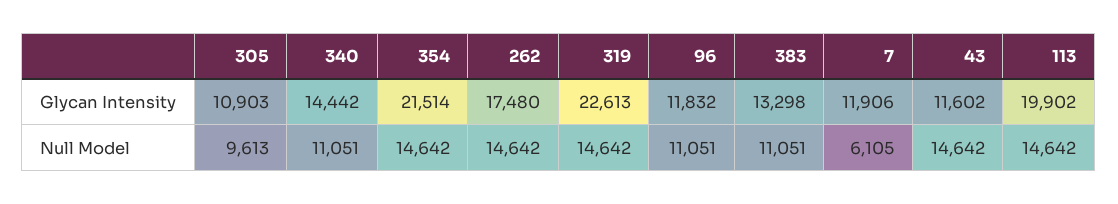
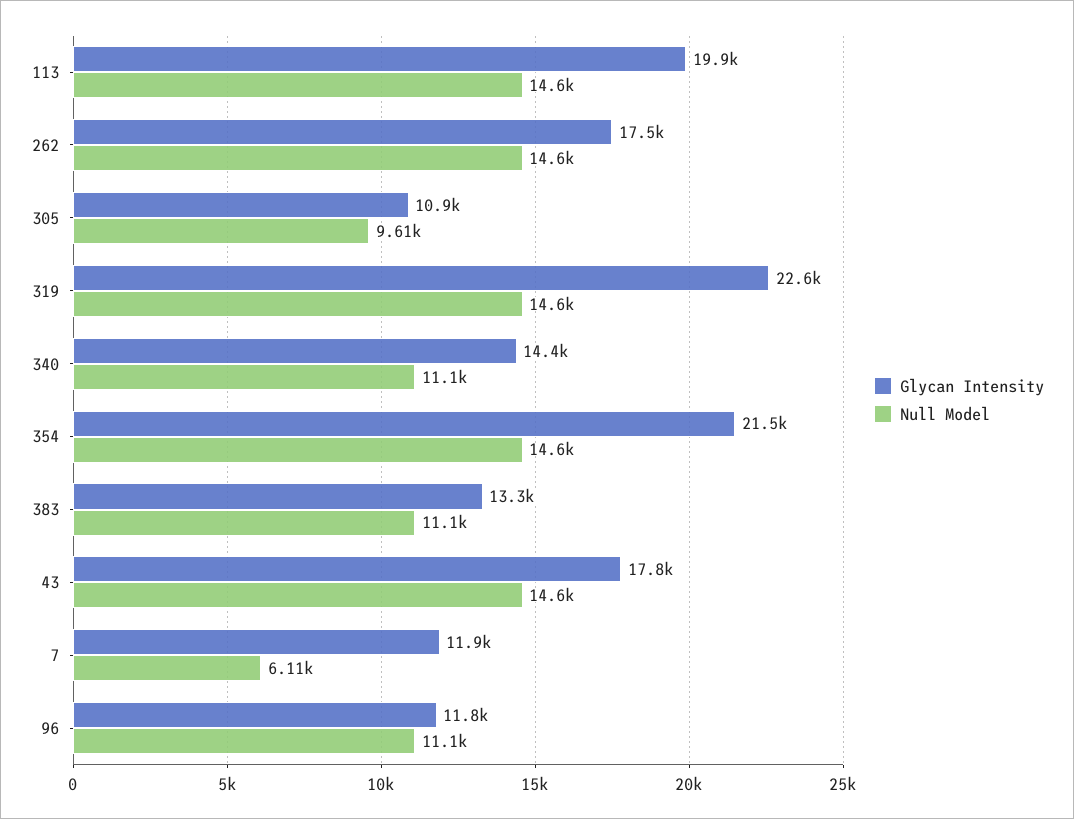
  {
    "Glycan Intensity": {
      "305": 10903,
      "340": 14442,
      "354": 21514,
      "262": 17480,
      "319": 22613,
      "96": 11832,
      "383": 13298,
      "7": 11906,
-     "43": 11602,
+     "43": 17800,
      "113": 19902
    },
    "Null Model": {
      "305": 9613,
      "340": 11051,
      "354": 14642,
      "262": 14642,
      "319": 14642,
      "96": 11051,
      "383": 11051,
      "7": 6105,
      "43": 14642,
      "113": 14642
    }
  }

